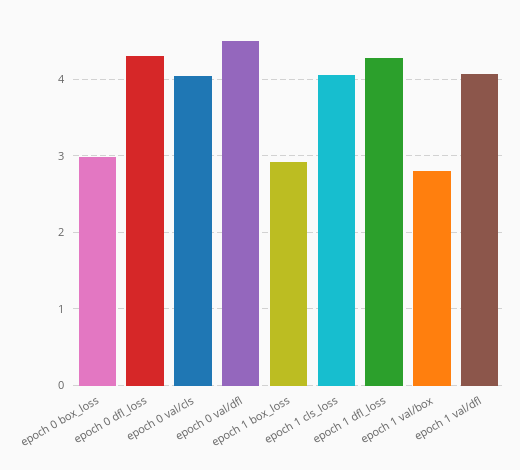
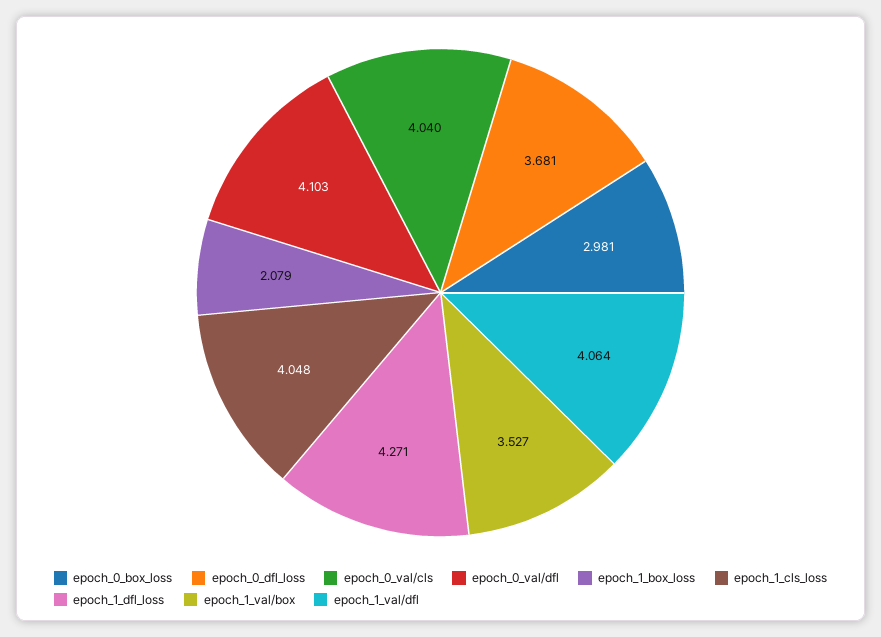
  {
    "epoch 0 box_loss": 2.981,
-   "epoch 0 dfl_loss": 4.3,
+   "epoch 0 dfl_loss": 3.681,
    "epoch 0 val/cls": 4.04,
-   "epoch 0 val/dfl": 4.5,
+   "epoch 0 val/dfl": 4.103,
-   "epoch 1 box_loss": 2.9,
+   "epoch 1 box_loss": 2.079,
    "epoch 1 cls_loss": 4.048,
    "epoch 1 dfl_loss": 4.271,
-   "epoch 1 val/box": 2.8,
+   "epoch 1 val/box": 3.527,
    "epoch 1 val/dfl": 4.064
  }

